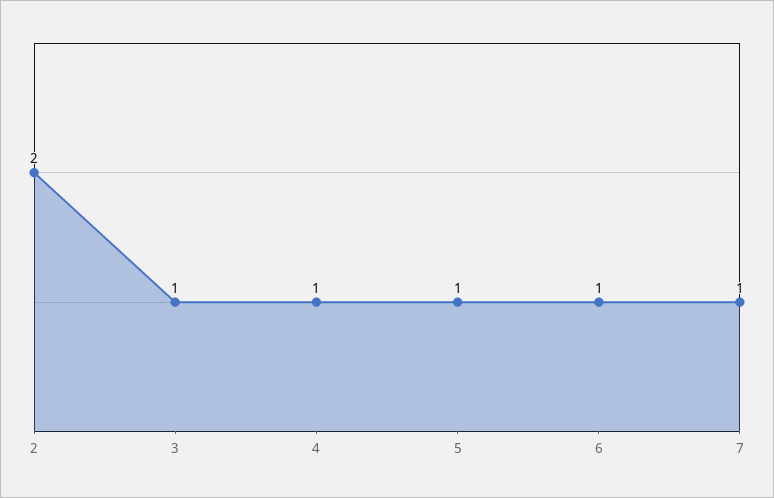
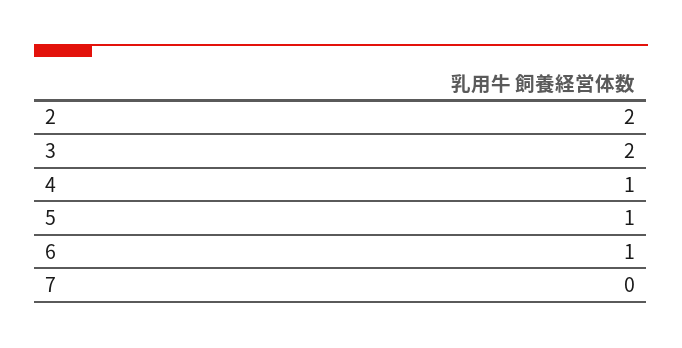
  {
    "2": 2,
-   "3": 1,
+   "3": 2,
    "4": 1,
    "5": 1,
    "6": 1,
-   "7": 1
+   "7": 0
  }

